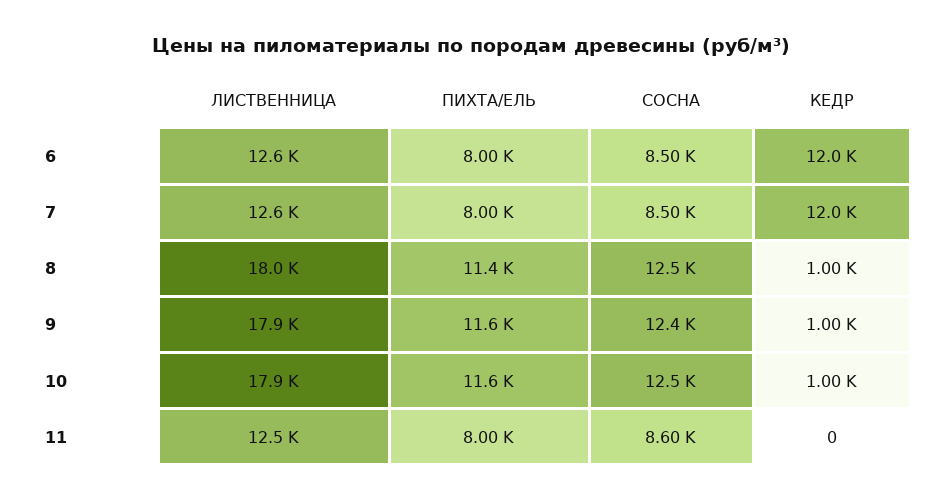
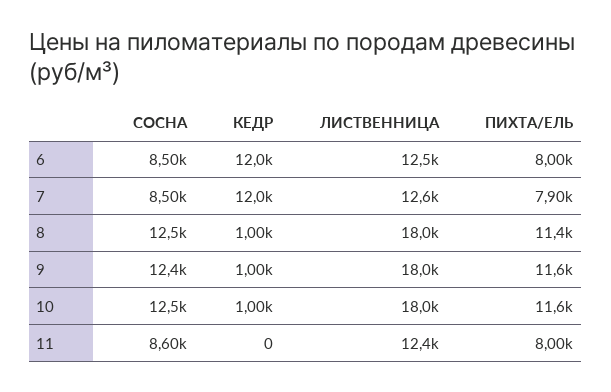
  {
    "ЛИСТВЕННИЦА": {
-     "6": 12600,
+     "6": 12500,
      "7": 12600,
      "8": 18000,
-     "9": 17900,
+     "9": 18000,
-     "10": 17900,
+     "10": 18000,
-     "11": 12500
+     "11": 12400
    },
    "ПИХТА/ЕЛЬ": {
      "6": 8000,
-     "7": 8000,
+     "7": 7900,
      "8": 11400,
      "9": 11600,
      "10": 11600,
      "11": 8000
    },
    "СОСНА": {
      "6": 8500,
      "7": 8500,
      "8": 12500,
      "9": 12400,
      "10": 12500,
      "11": 8600
    },
    "КЕДР": {
      "6": 12000,
      "7": 12000,
      "8": 1000,
      "9": 1000,
      "10": 1000,
      "11": 0
    }
  }

